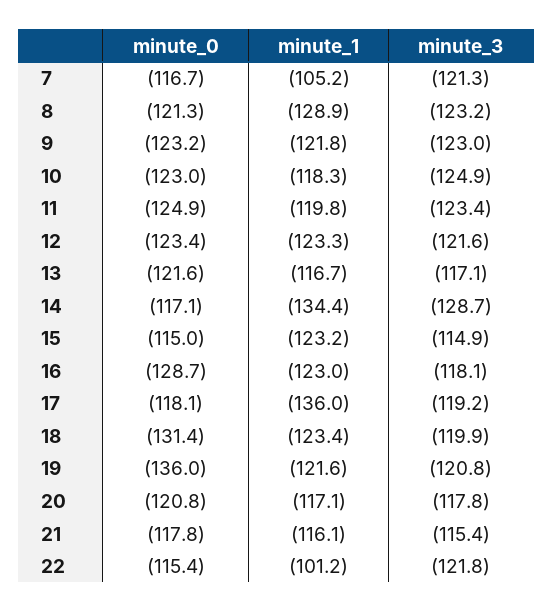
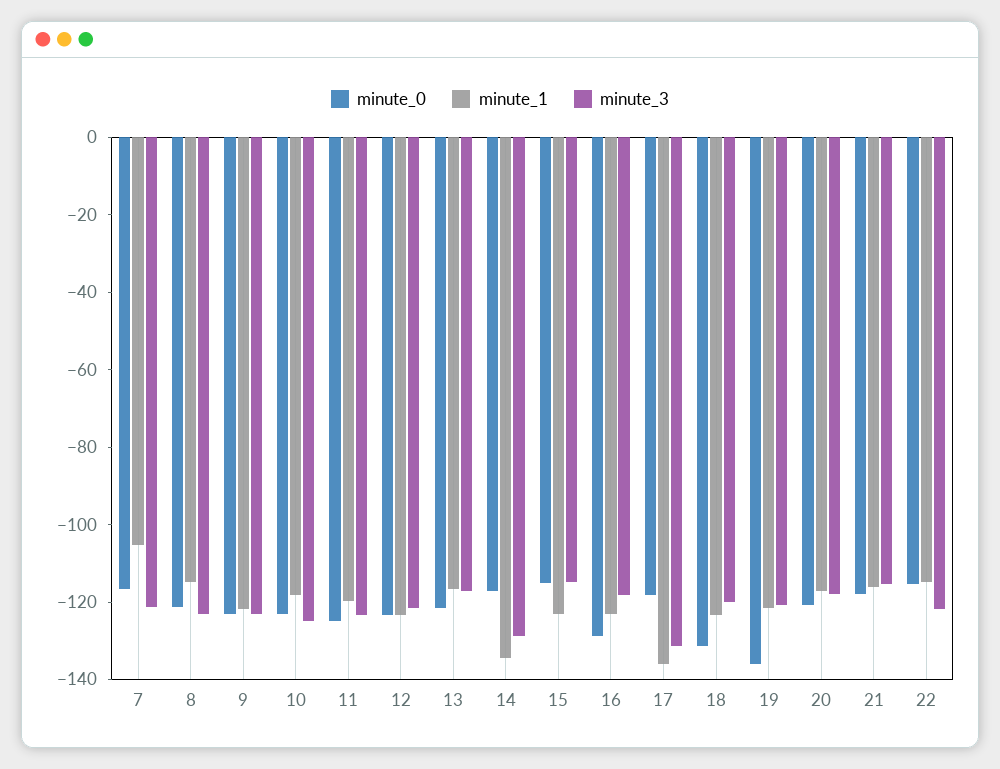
  {
    "minute_0": {
      "7": -116.7,
      "8": -121.3,
      "9": -123.2,
      "10": -123,
      "11": -124.9,
      "12": -123.4,
      "13": -121.6,
      "14": -117.1,
      "15": -115,
      "16": -128.7,
      "17": -118.1,
      "18": -131.4,
      "19": -136,
      "20": -120.8,
      "21": -117.8,
      "22": -115.4
    },
    "minute_1": {
      "7": -105.2,
-     "8": -128.9,
+     "8": -115,
      "9": -121.8,
      "10": -118.3,
      "11": -119.8,
      "12": -123.3,
      "13": -116.7,
      "14": -134.4,
      "15": -123.2,
      "16": -123,
      "17": -136,
      "18": -123.4,
      "19": -121.6,
      "20": -117.1,
      "21": -116.1,
-     "22": -101.2
+     "22": -115
    },
    "minute_3": {
      "7": -121.3,
      "8": -123.2,
      "9": -123,
      "10": -124.9,
      "11": -123.4,
      "12": -121.6,
      "13": -117.1,
      "14": -128.7,
      "15": -114.9,
      "16": -118.1,
-     "17": -119.2,
+     "17": -130,
      "18": -119.9,
      "19": -120.8,
      "20": -117.8,
      "21": -115.4,
      "22": -121.8
    }
  }

